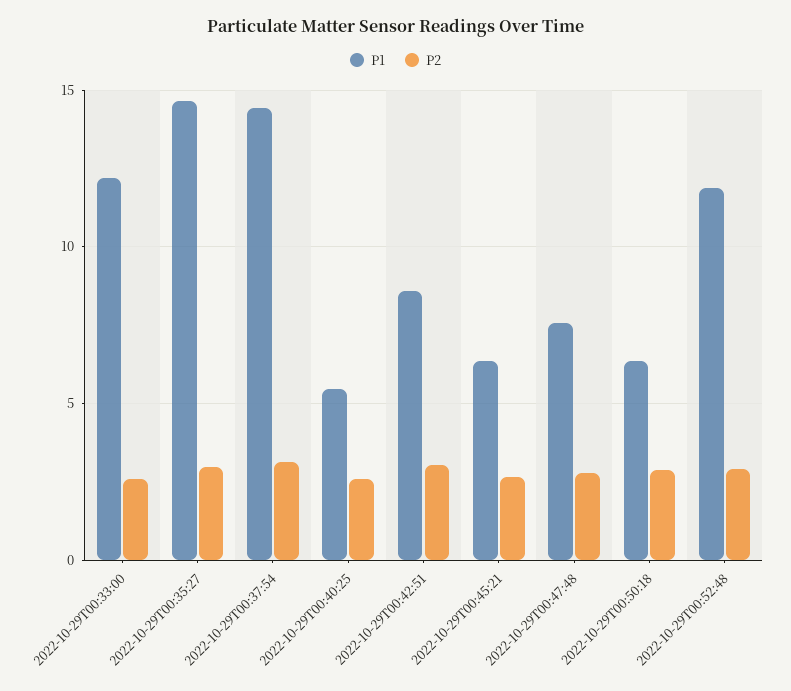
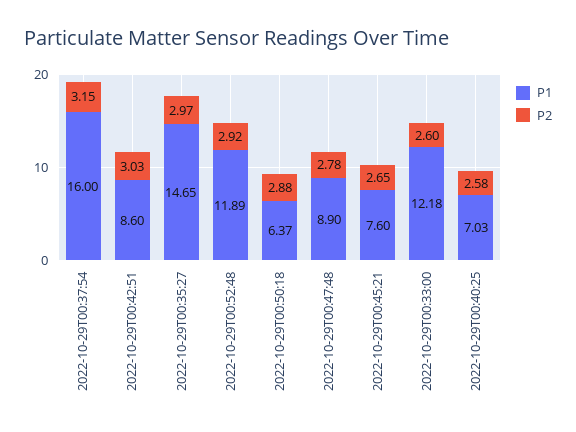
  {
    "P1": {
      "2022-10-29T00:33:00": 12.18,
      "2022-10-29T00:35:27": 14.65,
-     "2022-10-29T00:37:54": 14.5,
+     "2022-10-29T00:37:54": 16,
-     "2022-10-29T00:40:25": 5.5,
+     "2022-10-29T00:40:25": 7.03,
      "2022-10-29T00:42:51": 8.6,
-     "2022-10-29T00:45:21": 6.5,
+     "2022-10-29T00:45:21": 7.6,
-     "2022-10-29T00:47:48": 7.5,
+     "2022-10-29T00:47:48": 8.9,
      "2022-10-29T00:50:18": 6.37,
      "2022-10-29T00:52:48": 11.89
    },
    "P2": {
      "2022-10-29T00:33:00": 2.6,
      "2022-10-29T00:35:27": 2.97,
      "2022-10-29T00:37:54": 3.15,
      "2022-10-29T00:40:25": 2.58,
      "2022-10-29T00:42:51": 3.03,
      "2022-10-29T00:45:21": 2.65,
      "2022-10-29T00:47:48": 2.78,
      "2022-10-29T00:50:18": 2.88,
      "2022-10-29T00:52:48": 2.92
    }
  }

